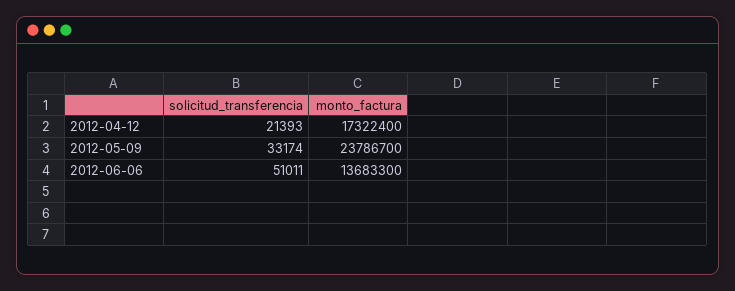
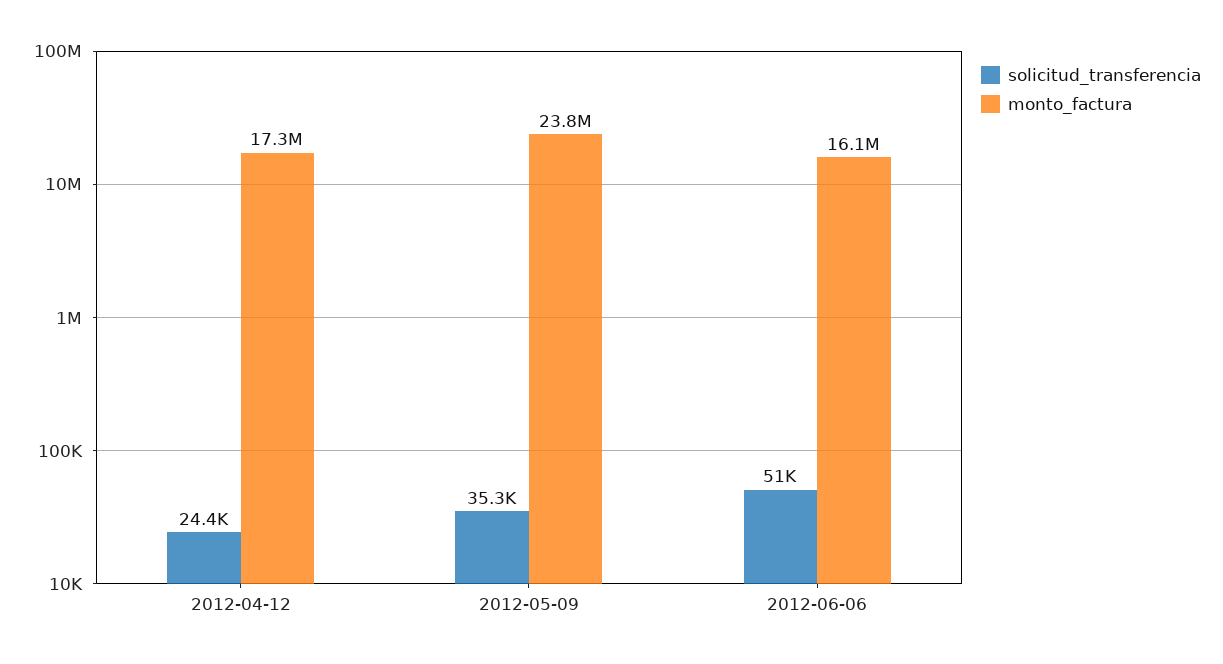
  {
    "solicitud_transferencia": {
-     "2012-04-12": 21393,
+     "2012-04-12": 24400,
-     "2012-05-09": 33174,
+     "2012-05-09": 35300,
      "2012-06-06": 51011
    },
    "monto_factura": {
      "2012-04-12": 17322400,
      "2012-05-09": 23786700,
-     "2012-06-06": 13683300
+     "2012-06-06": 16100000
    }
  }

